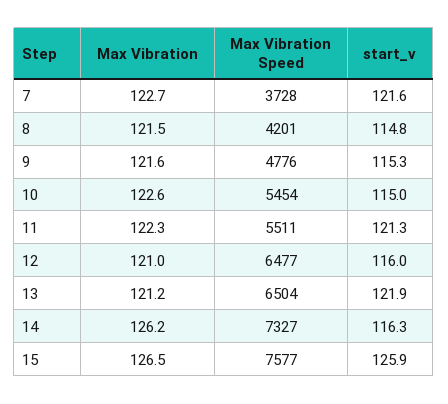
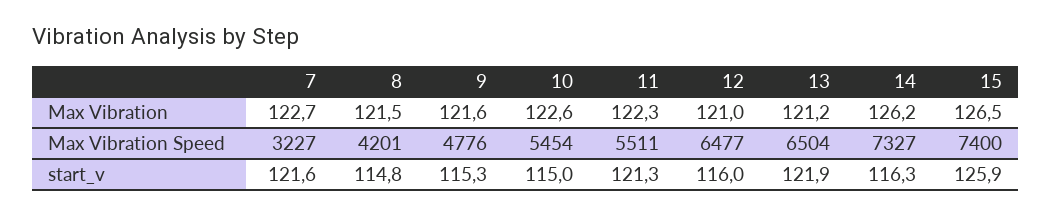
  {
    "Max Vibration": {
      "7": 122.7,
      "8": 121.5,
      "9": 121.6,
      "10": 122.6,
      "11": 122.3,
      "12": 121,
      "13": 121.2,
      "14": 126.2,
      "15": 126.5
    },
    "Max Vibration Speed": {
-     "7": 3728,
+     "7": 3227,
      "8": 4201,
      "9": 4776,
      "10": 5454,
      "11": 5511,
      "12": 6477,
      "13": 6504,
      "14": 7327,
-     "15": 7577
+     "15": 7400
    },
    "start_v": {
      "7": 121.6,
      "8": 114.8,
      "9": 115.3,
      "10": 115,
      "11": 121.3,
      "12": 116,
      "13": 121.9,
      "14": 116.3,
      "15": 125.9
    }
  }

